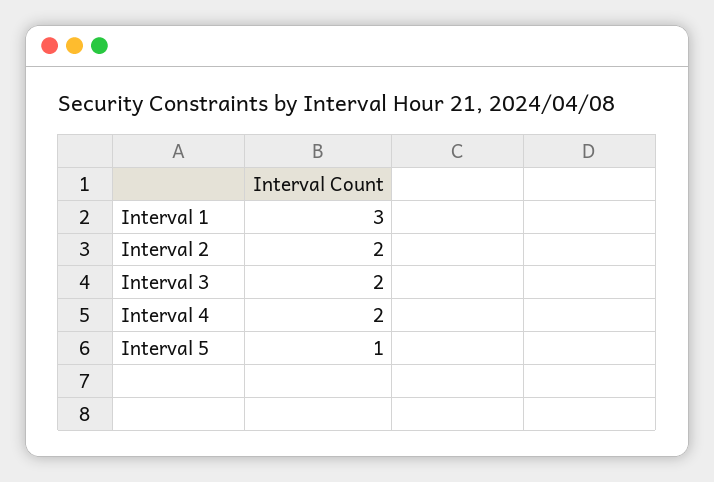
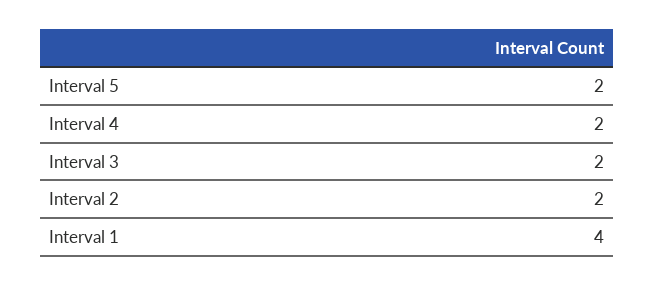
  {
-   "Interval 1": 3,
+   "Interval 1": 4,
    "Interval 2": 2,
    "Interval 3": 2,
    "Interval 4": 2,
-   "Interval 5": 1
+   "Interval 5": 2
  }

